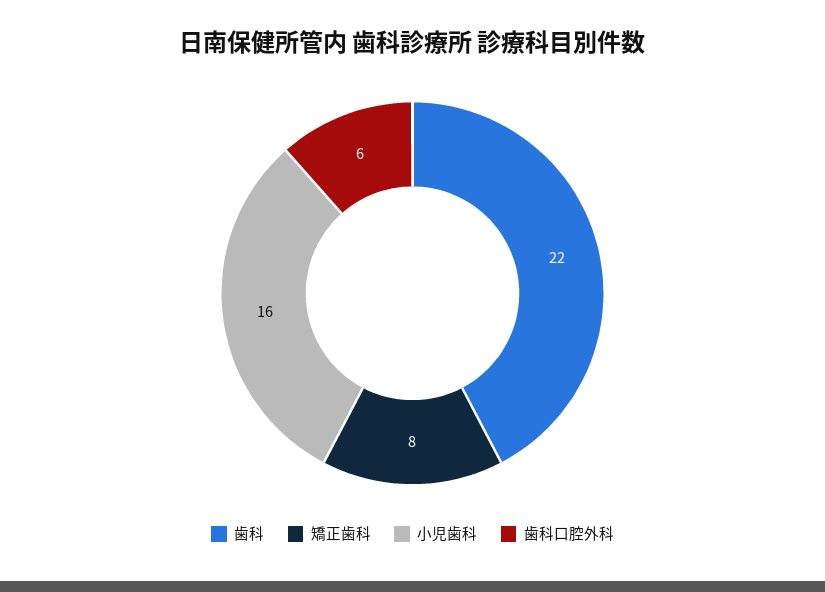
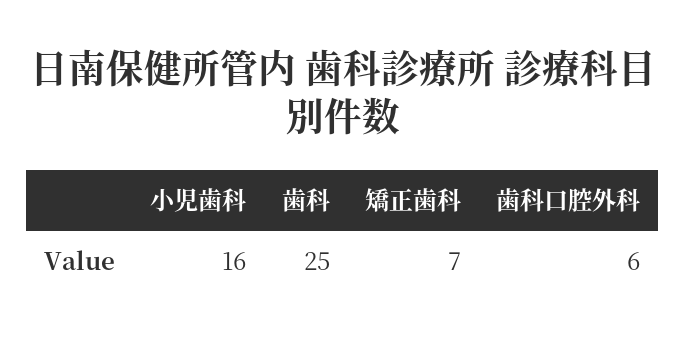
  {
-   "歯科": 22,
+   "歯科": 25,
-   "矯正歯科": 8,
+   "矯正歯科": 7,
    "小児歯科": 16,
    "歯科口腔外科": 6
  }

